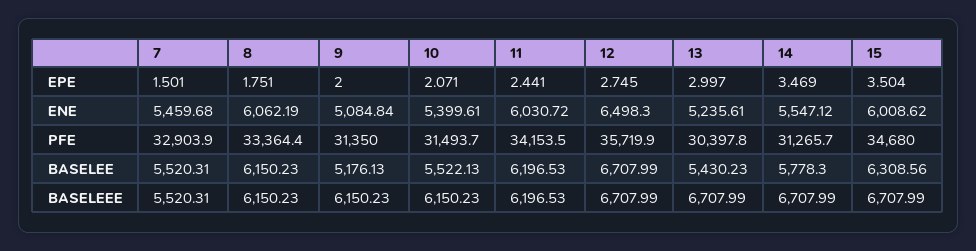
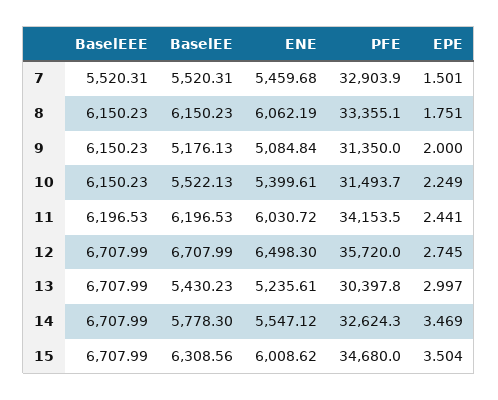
  {
    "7": {
      "EPE": 1.501,
      "ENE": 5459.68,
      "PFE": 32903.9,
      "BASELEE": 5520.31,
      "BASELEEE": 5520.31
    },
    "8": {
      "EPE": 1.751,
      "ENE": 6062.19,
-     "PFE": 33364.4,
+     "PFE": 33355.1,
      "BASELEE": 6150.23,
      "BASELEEE": 6150.23
    },
    "9": {
      "EPE": 2,
      "ENE": 5084.84,
      "PFE": 31350,
      "BASELEE": 5176.13,
      "BASELEEE": 6150.23
    },
    "10": {
-     "EPE": 2.071,
+     "EPE": 2.249,
      "ENE": 5399.61,
      "PFE": 31493.7,
      "BASELEE": 5522.13,
      "BASELEEE": 6150.23
    },
    "11": {
      "EPE": 2.441,
      "ENE": 6030.72,
      "PFE": 34153.5,
      "BASELEE": 6196.53,
      "BASELEEE": 6196.53
    },
    "12": {
      "EPE": 2.745,
      "ENE": 6498.3,
-     "PFE": 35719.9,
+     "PFE": 35720,
      "BASELEE": 6707.99,
      "BASELEEE": 6707.99
    },
    "13": {
      "EPE": 2.997,
      "ENE": 5235.61,
      "PFE": 30397.8,
      "BASELEE": 5430.23,
      "BASELEEE": 6707.99
    },
    "14": {
      "EPE": 3.469,
      "ENE": 5547.12,
-     "PFE": 31265.7,
+     "PFE": 32624.3,
      "BASELEE": 5778.3,
      "BASELEEE": 6707.99
    },
    "15": {
      "EPE": 3.504,
      "ENE": 6008.62,
      "PFE": 34680,
      "BASELEE": 6308.56,
      "BASELEEE": 6707.99
    }
  }

